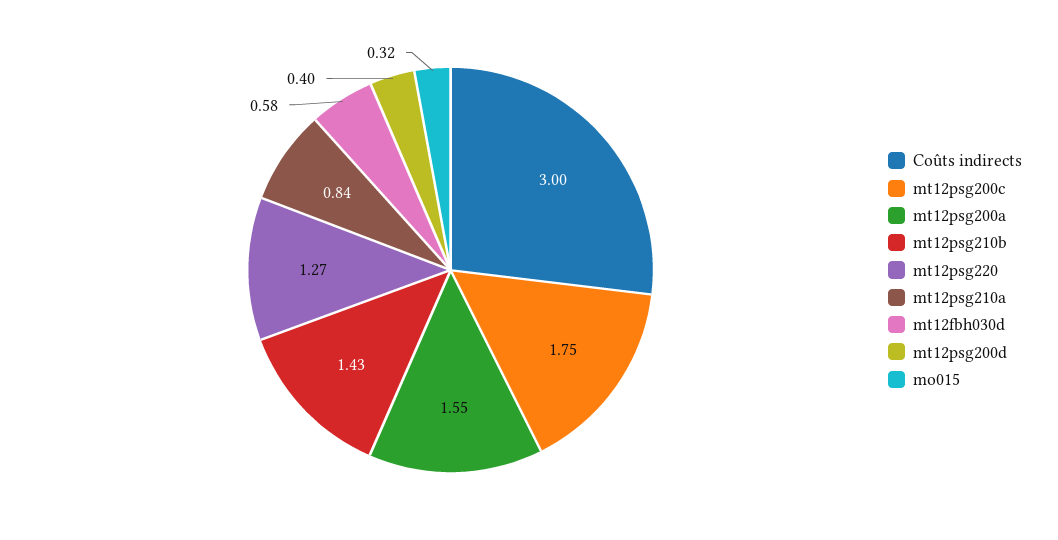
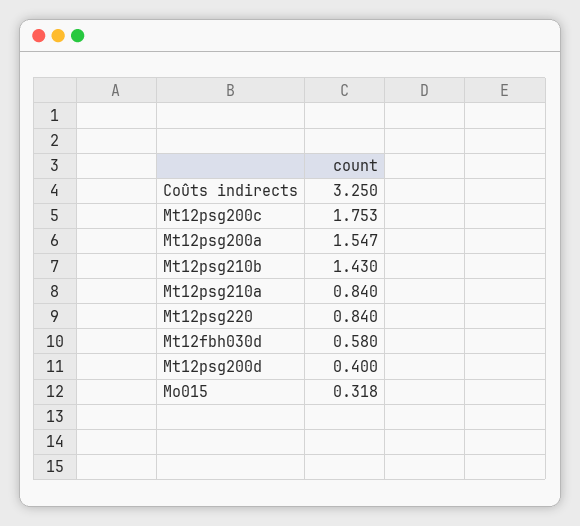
  {
-   "Coûts indirects": 3,
+   "Coûts indirects": 3.25,
    "mt12psg200c": 1.753,
    "mt12psg200a": 1.547,
    "mt12psg210b": 1.43,
-   "mt12psg220": 1.27,
+   "mt12psg220": 0.84,
    "mt12psg210a": 0.84,
    "mt12fbh030d": 0.58,
    "mt12psg200d": 0.4,
    "mo015": 0.318
  }

